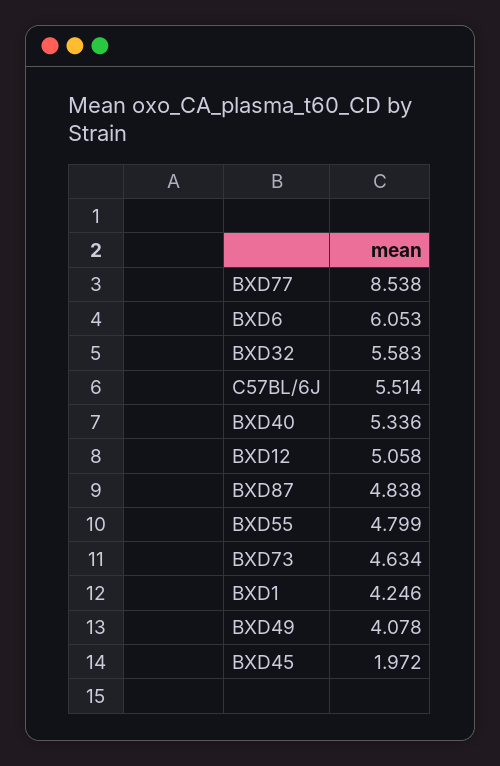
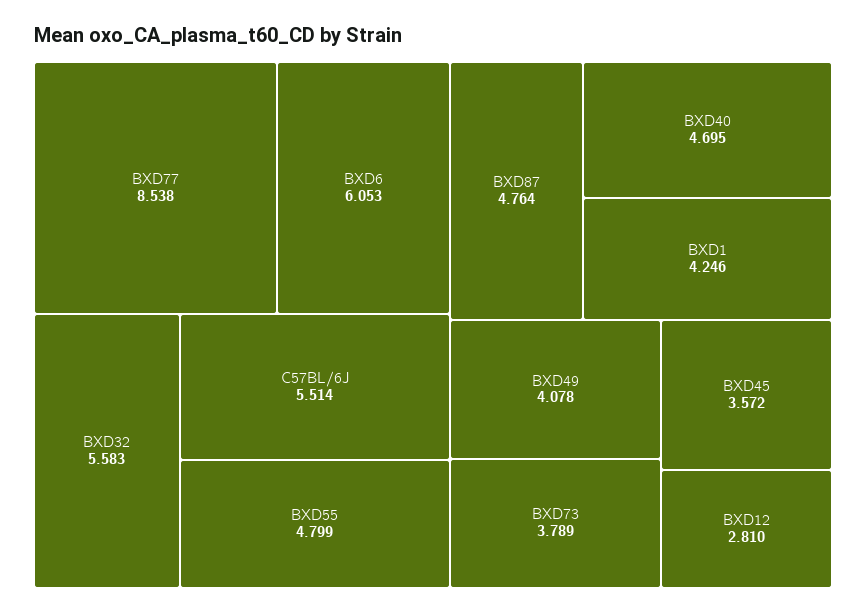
  {
    "BXD77": 8.538,
    "BXD6": 6.053,
    "BXD32": 5.583,
    "C57BL/6J": 5.514,
-   "BXD40": 5.336,
+   "BXD40": 4.695,
-   "BXD12": 5.058,
+   "BXD12": 2.81,
-   "BXD87": 4.838,
+   "BXD87": 4.764,
    "BXD55": 4.799,
-   "BXD73": 4.634,
+   "BXD73": 3.789,
    "BXD1": 4.246,
    "BXD49": 4.078,
-   "BXD45": 1.972
+   "BXD45": 3.572
  }

